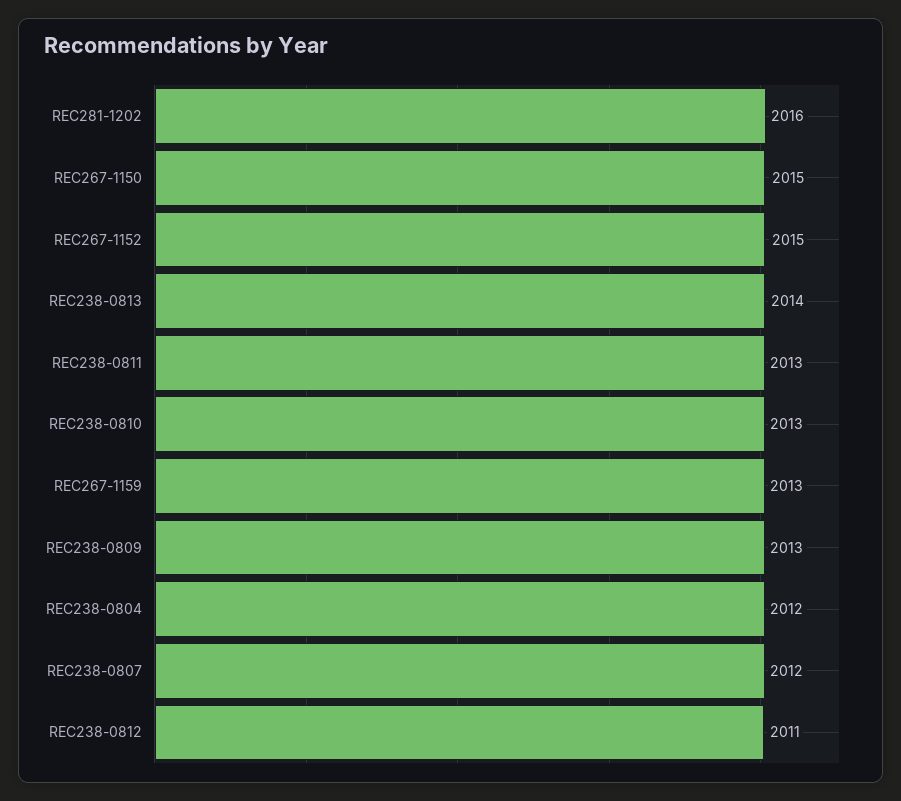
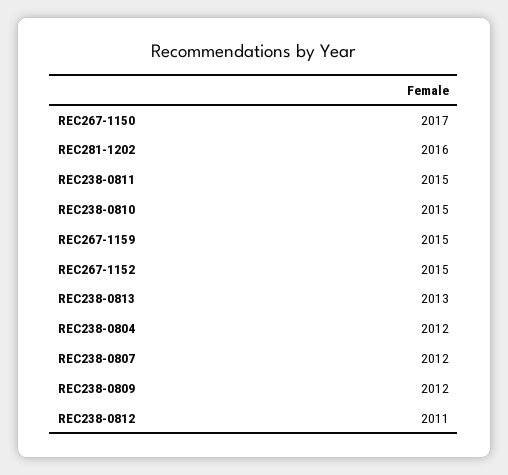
  {
    "REC281-1202": 2016,
-   "REC267-1150": 2015,
+   "REC267-1150": 2017,
    "REC267-1152": 2015,
-   "REC238-0813": 2014,
+   "REC238-0813": 2013,
-   "REC238-0811": 2013,
+   "REC238-0811": 2015,
-   "REC238-0810": 2013,
+   "REC238-0810": 2015,
-   "REC267-1159": 2013,
+   "REC267-1159": 2015,
-   "REC238-0809": 2013,
+   "REC238-0809": 2012,
    "REC238-0804": 2012,
    "REC238-0807": 2012,
    "REC238-0812": 2011
  }

